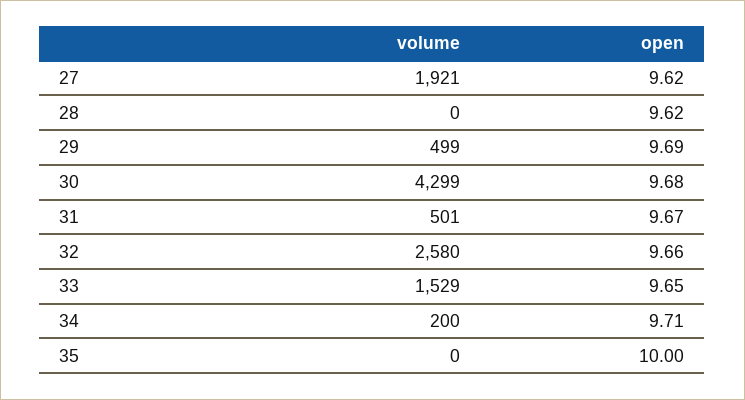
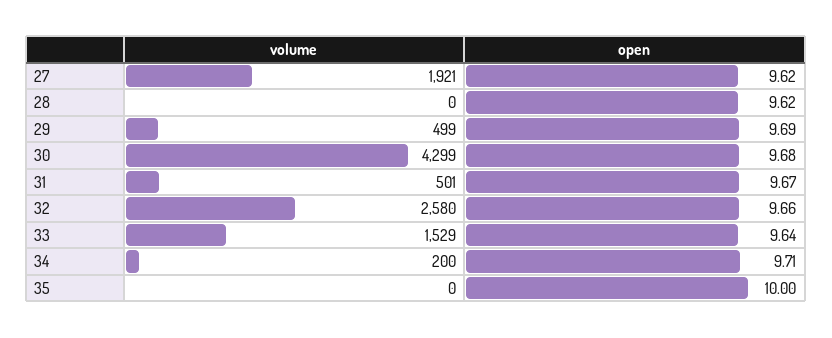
  {
    "volume": {
      "27": 1921,
      "28": 0,
      "29": 499,
      "30": 4299,
      "31": 501,
      "32": 2580,
      "33": 1529,
      "34": 200,
      "35": 0
    },
    "open": {
      "27": 9.62,
      "28": 9.62,
      "29": 9.69,
      "30": 9.68,
      "31": 9.67,
      "32": 9.66,
-     "33": 9.65,
+     "33": 9.64,
      "34": 9.71,
      "35": 10
    }
  }

